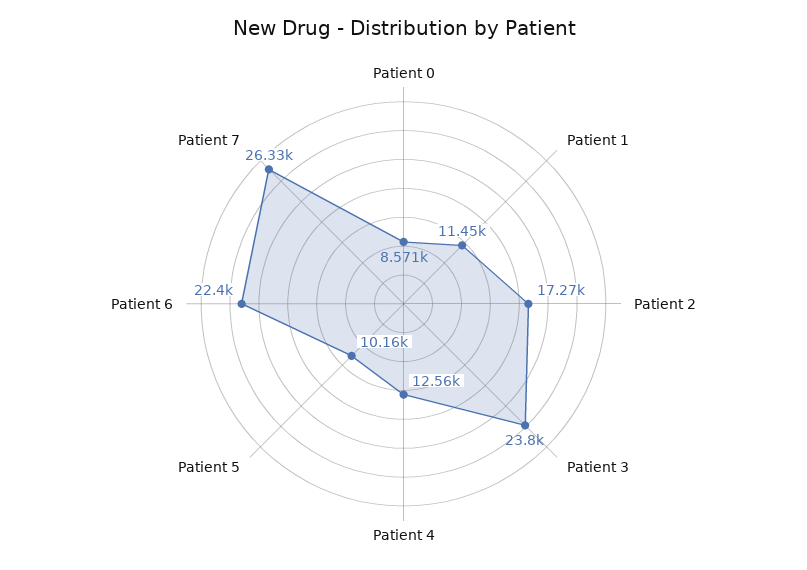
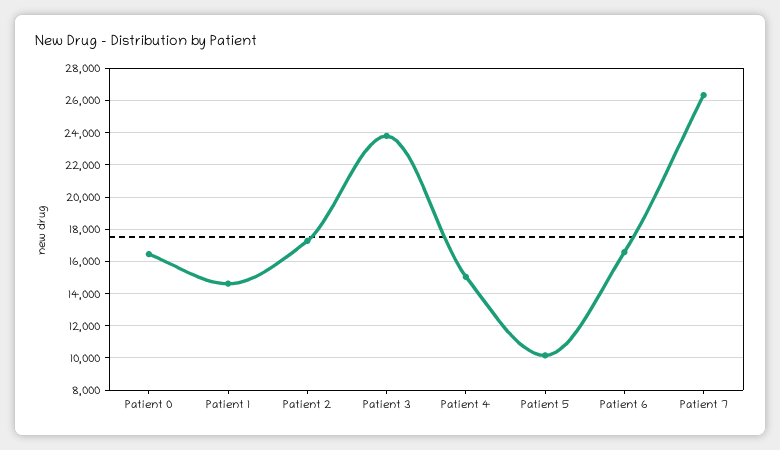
  {
-   "Patient 0": 8571,
+   "Patient 0": 16500,
-   "Patient 1": 11450,
+   "Patient 1": 14500,
    "Patient 2": 17270,
    "Patient 3": 23800,
-   "Patient 4": 12560,
+   "Patient 4": 15000,
    "Patient 5": 10160,
-   "Patient 6": 22400,
+   "Patient 6": 16500,
    "Patient 7": 26330
  }

